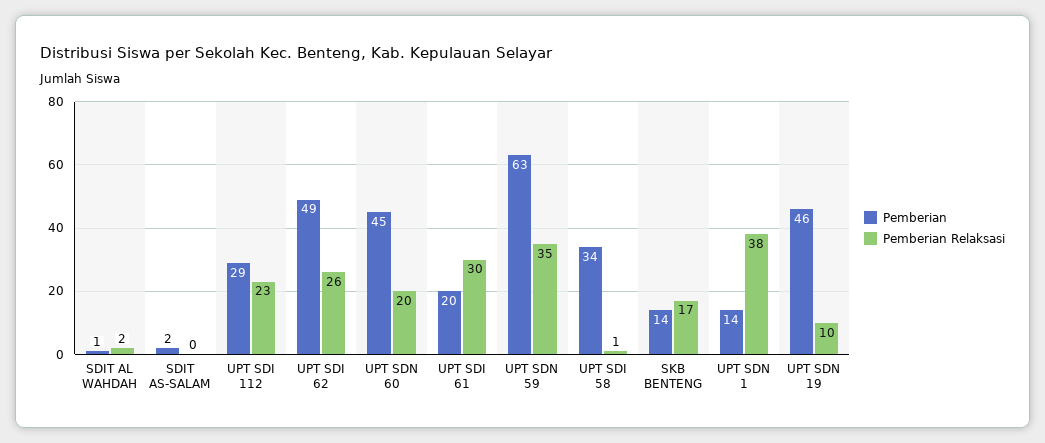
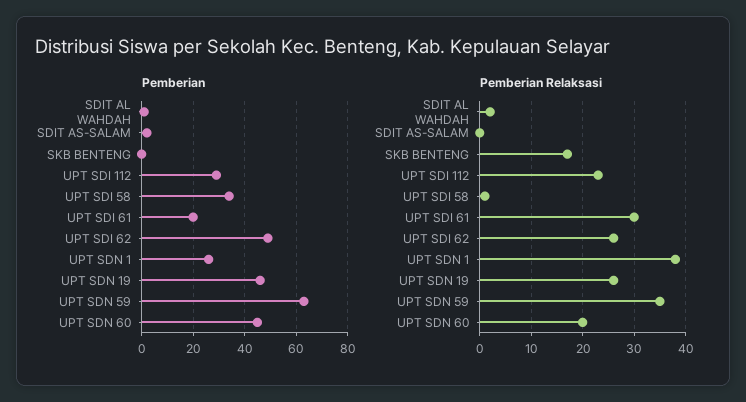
  {
    "Pemberian": {
      "SDIT AL WAHDAH": 1,
      "SDIT AS-SALAM": 2,
      "UPT SDI 112": 29,
      "UPT SDI 62": 49,
      "UPT SDN 60": 45,
      "UPT SDI 61": 20,
      "UPT SDN 59": 63,
      "UPT SDI 58": 34,
-     "SKB BENTENG": 14,
+     "SKB BENTENG": 0,
-     "UPT SDN 1": 14,
+     "UPT SDN 1": 25,
      "UPT SDN 19": 46
    },
    "Pemberian Relaksasi": {
      "SDIT AL WAHDAH": 2,
      "SDIT AS-SALAM": 0,
      "UPT SDI 112": 23,
      "UPT SDI 62": 26,
      "UPT SDN 60": 20,
      "UPT SDI 61": 30,
      "UPT SDN 59": 35,
      "UPT SDI 58": 1,
      "SKB BENTENG": 17,
      "UPT SDN 1": 38,
-     "UPT SDN 19": 10
+     "UPT SDN 19": 25
    }
  }

